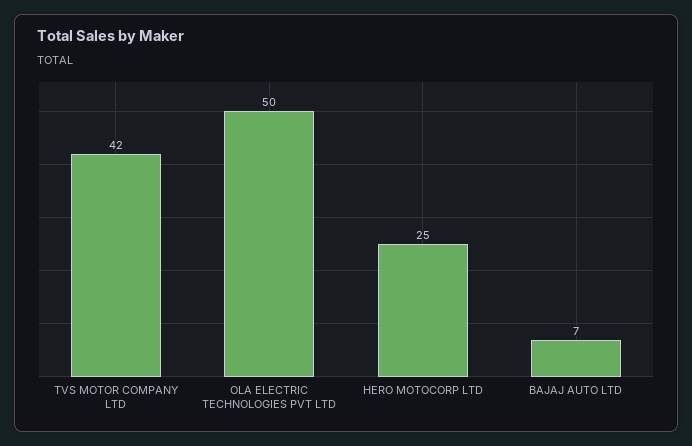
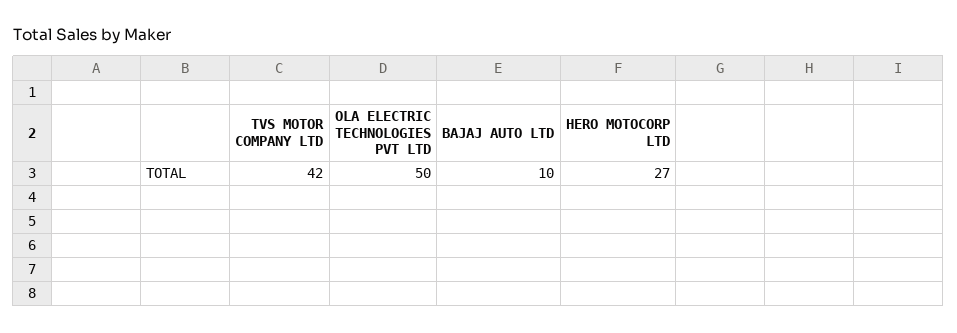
  {
    "TVS MOTOR COMPANY LTD": 42,
    "OLA ELECTRIC TECHNOLOGIES PVT LTD": 50,
-   "HERO MOTOCORP LTD": 25,
+   "HERO MOTOCORP LTD": 27,
-   "BAJAJ AUTO LTD": 7
+   "BAJAJ AUTO LTD": 10
  }

